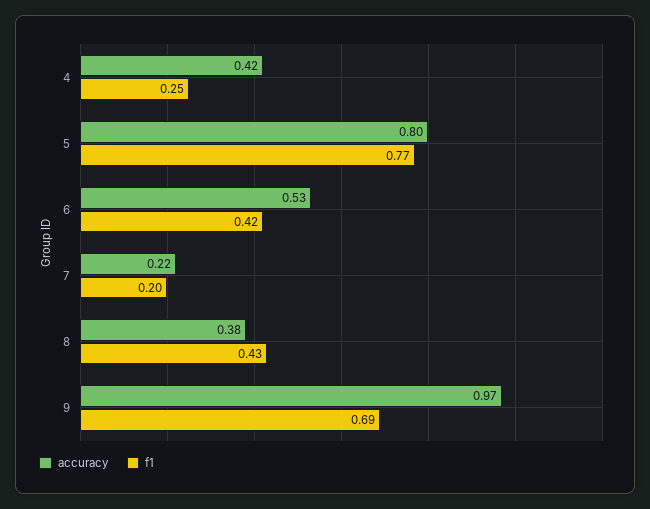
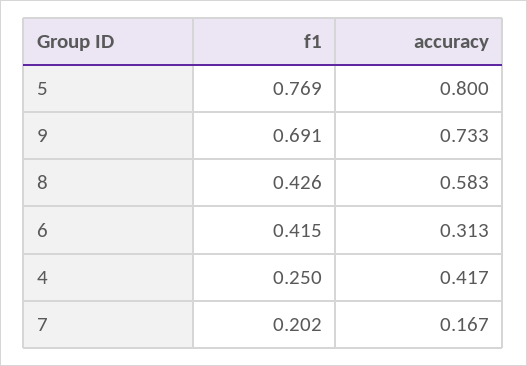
  {
    "accuracy": {
      "4": 0.417,
      "5": 0.8,
-     "6": 0.53,
+     "6": 0.313,
-     "7": 0.22,
+     "7": 0.167,
-     "8": 0.38,
+     "8": 0.583,
-     "9": 0.97
+     "9": 0.733
    },
    "f1": {
      "4": 0.25,
      "5": 0.769,
      "6": 0.415,
      "7": 0.202,
      "8": 0.426,
      "9": 0.691
    }
  }

